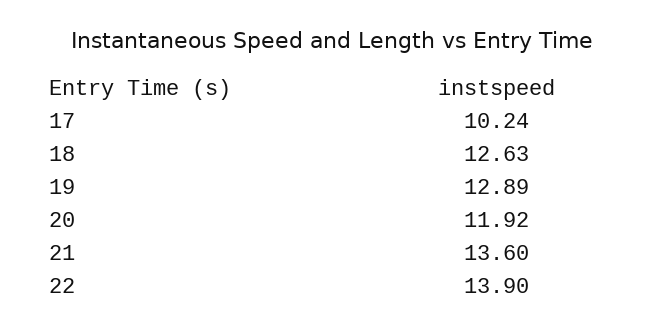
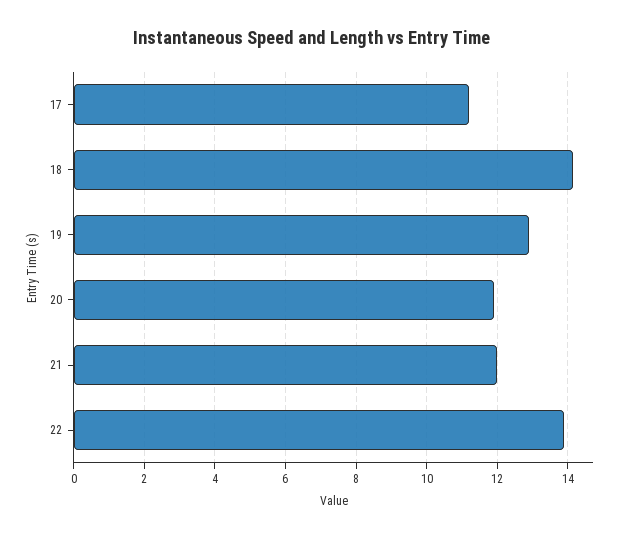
  {
-   "17": 10.24,
+   "17": 11.2,
-   "18": 12.63,
+   "18": 14.2,
    "19": 12.89,
    "20": 11.92,
-   "21": 13.6,
+   "21": 12,
    "22": 13.9
  }

